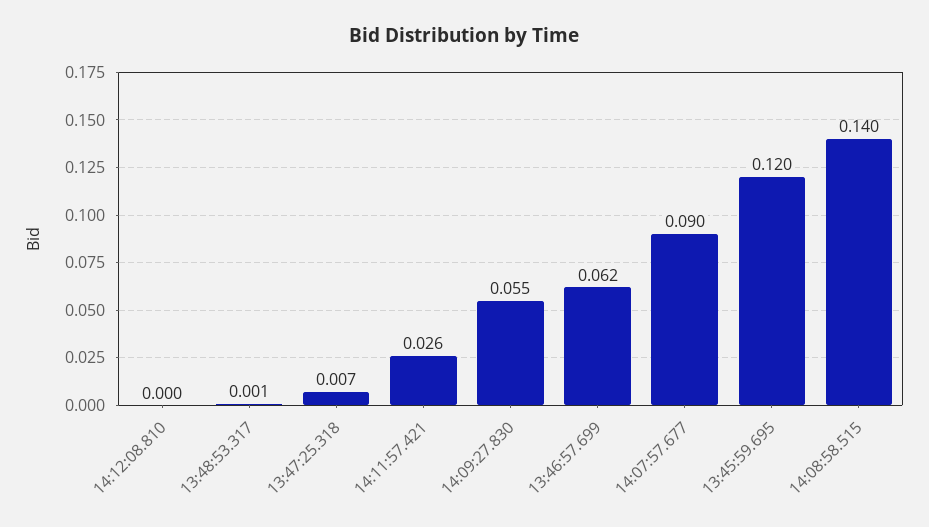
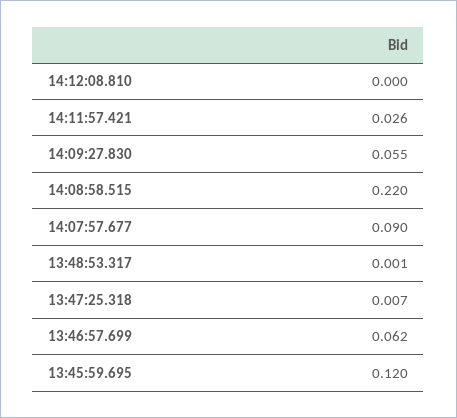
  {
    "14:12:08.810": 0,
    "13:48:53.317": 0.001,
    "13:47:25.318": 0.007,
    "14:11:57.421": 0.026,
    "14:09:27.830": 0.055,
    "13:46:57.699": 0.062,
    "14:07:57.677": 0.09,
    "13:45:59.695": 0.12,
-   "14:08:58.515": 0.14
+   "14:08:58.515": 0.22
  }

